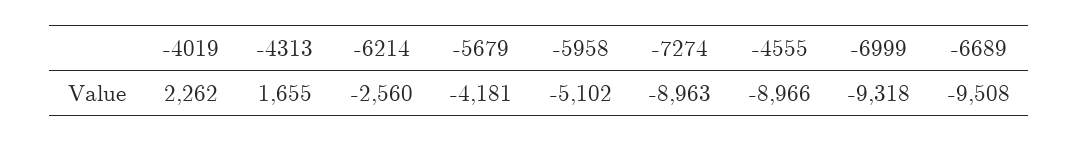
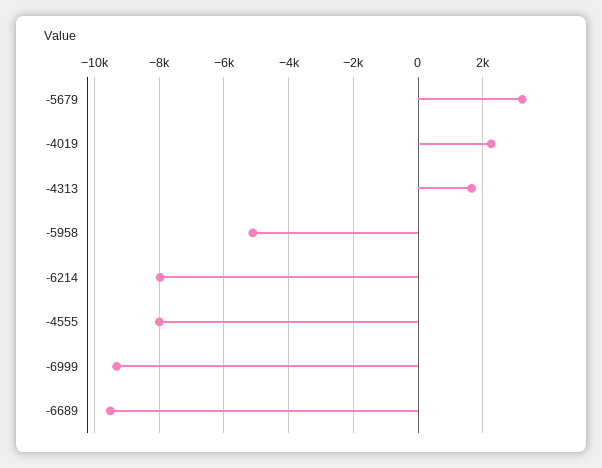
  {
    "-4019": 2262,
    "-4313": 1655,
-   "-6214": -2560,
+   "-6214": -8000,
-   "-5679": -4181,
+   "-5679": 3200,
    "-5958": -5102,
-   "-7274": -8963,
-   "-4555": -8966,
+   "-4555": -8000,
    "-6999": -9318,
    "-6689": -9508
  }

